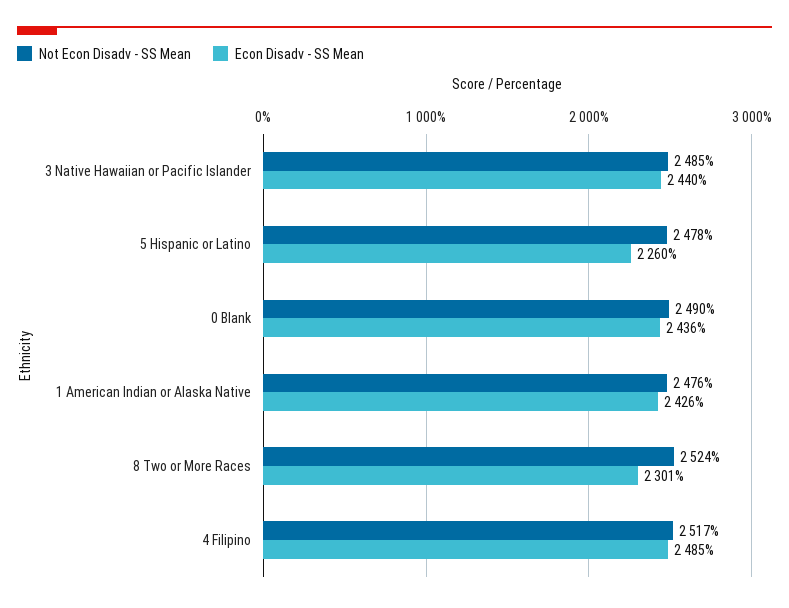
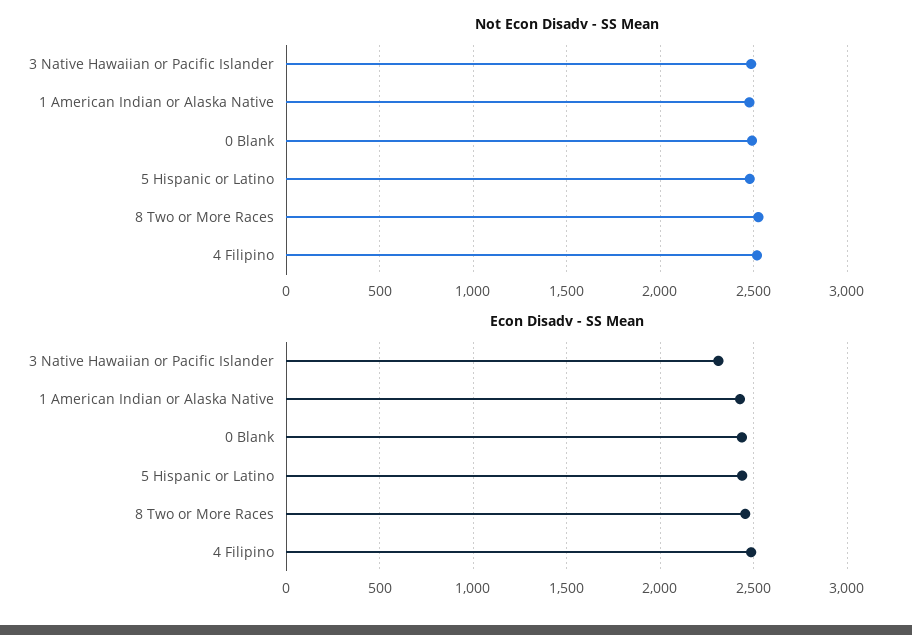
  {
    "Not Econ Disadv - SS Mean": {
      "3 Native Hawaiian or Pacific Islander": 2485,
      "5 Hispanic or Latino": 2478,
      "0 Blank": 2490,
      "1 American Indian or Alaska Native": 2476,
      "8 Two or More Races": 2524,
      "4 Filipino": 2517
    },
    "Econ Disadv - SS Mean": {
-     "3 Native Hawaiian or Pacific Islander": 2440,
+     "3 Native Hawaiian or Pacific Islander": 2300,
-     "5 Hispanic or Latino": 2260,
+     "5 Hispanic or Latino": 2450,
      "0 Blank": 2436,
      "1 American Indian or Alaska Native": 2426,
-     "8 Two or More Races": 2301,
+     "8 Two or More Races": 2450,
      "4 Filipino": 2485
    }
  }

